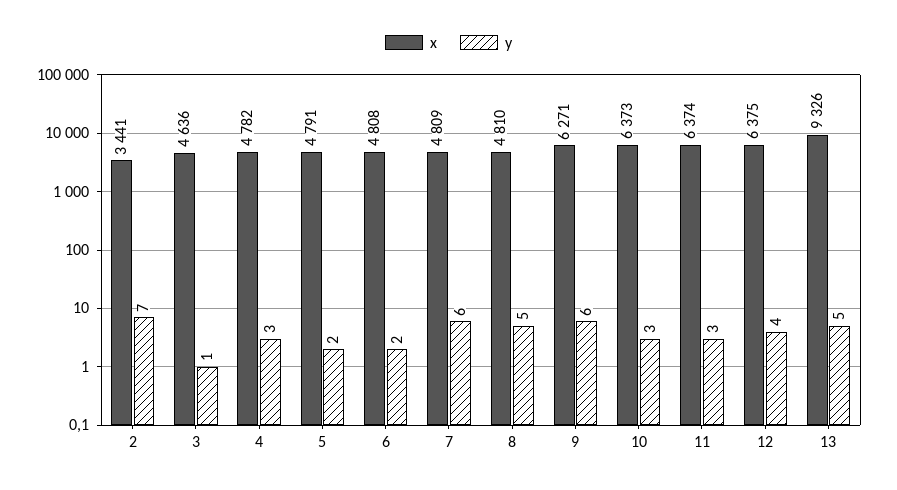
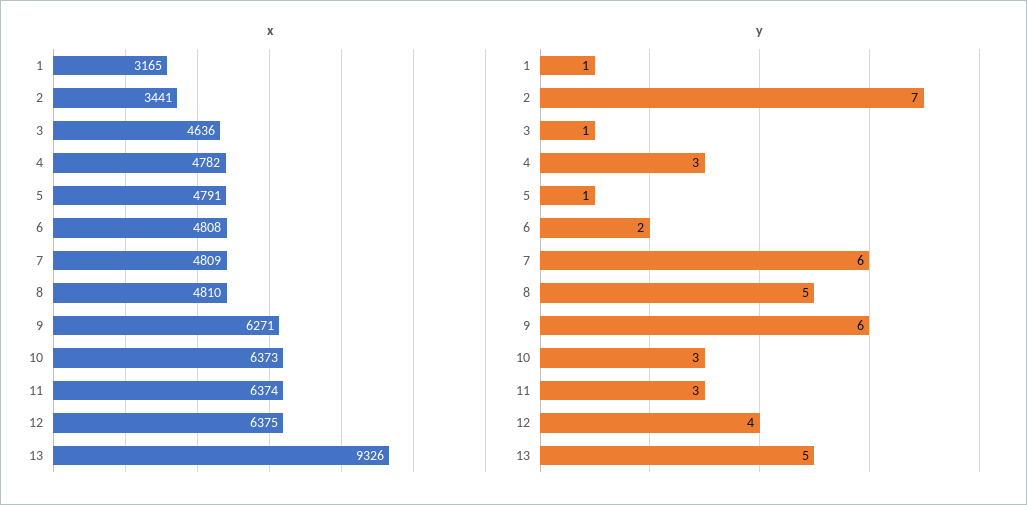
  {
    "x": {
      "2": 3441,
      "3": 4636,
      "4": 4782,
      "5": 4791,
      "6": 4808,
      "7": 4809,
      "8": 4810,
      "9": 6271,
      "10": 6373,
      "11": 6374,
      "12": 6375,
-     "13": 9326
+     "13": 9326,
+     "1": 3165
    },
    "y": {
      "2": 7,
      "3": 1,
      "4": 3,
-     "5": 2,
+     "5": 1,
      "6": 2,
      "7": 6,
      "8": 5,
      "9": 6,
      "10": 3,
      "11": 3,
      "12": 4,
-     "13": 5
+     "13": 5,
+     "1": 1
    }
  }

